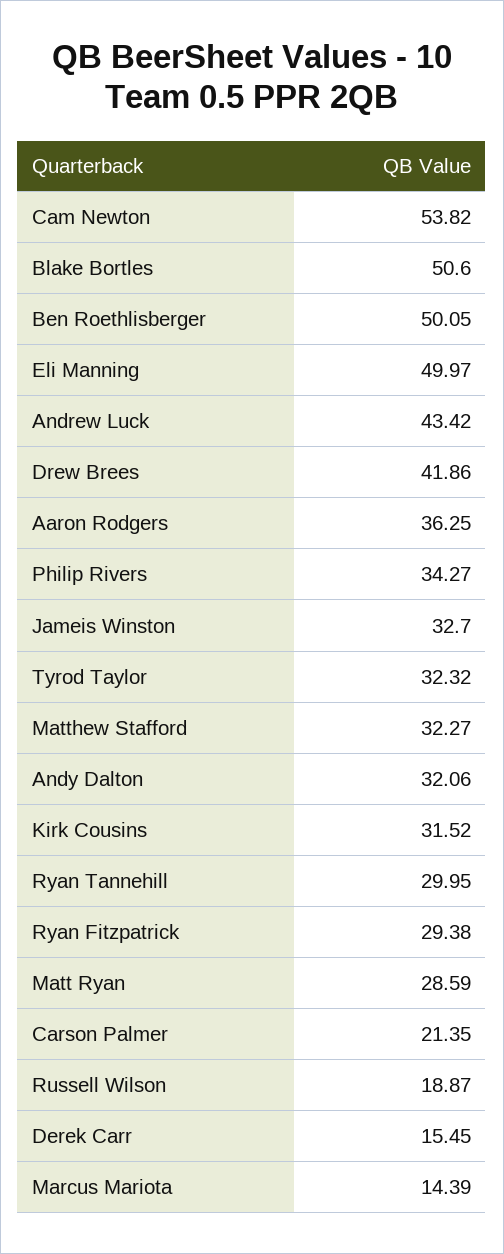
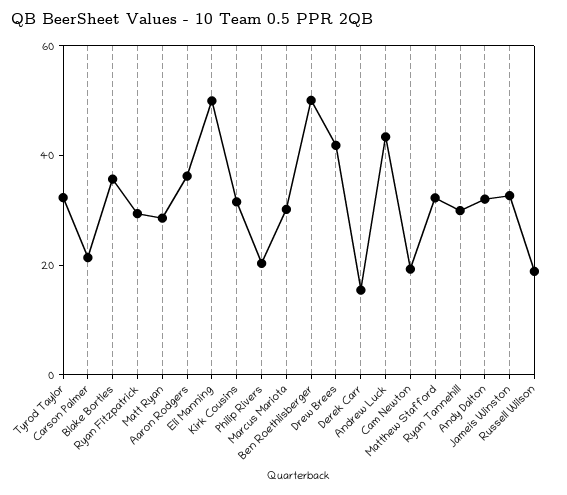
  {
-   "Cam Newton": 53.82,
+   "Cam Newton": 20,
-   "Blake Bortles": 50.6,
+   "Blake Bortles": 35,
    "Ben Roethlisberger": 50.05,
    "Eli Manning": 49.97,
    "Andrew Luck": 43.42,
    "Drew Brees": 41.86,
    "Aaron Rodgers": 36.25,
-   "Philip Rivers": 34.27,
+   "Philip Rivers": 20,
    "Jameis Winston": 32.7,
    "Tyrod Taylor": 32.32,
    "Matthew Stafford": 32.27,
    "Andy Dalton": 32.06,
    "Kirk Cousins": 31.52,
    "Ryan Tannehill": 29.95,
    "Ryan Fitzpatrick": 29.38,
    "Matt Ryan": 28.59,
    "Carson Palmer": 21.35,
    "Russell Wilson": 18.87,
    "Derek Carr": 15.45,
-   "Marcus Mariota": 14.39
+   "Marcus Mariota": 30
  }

